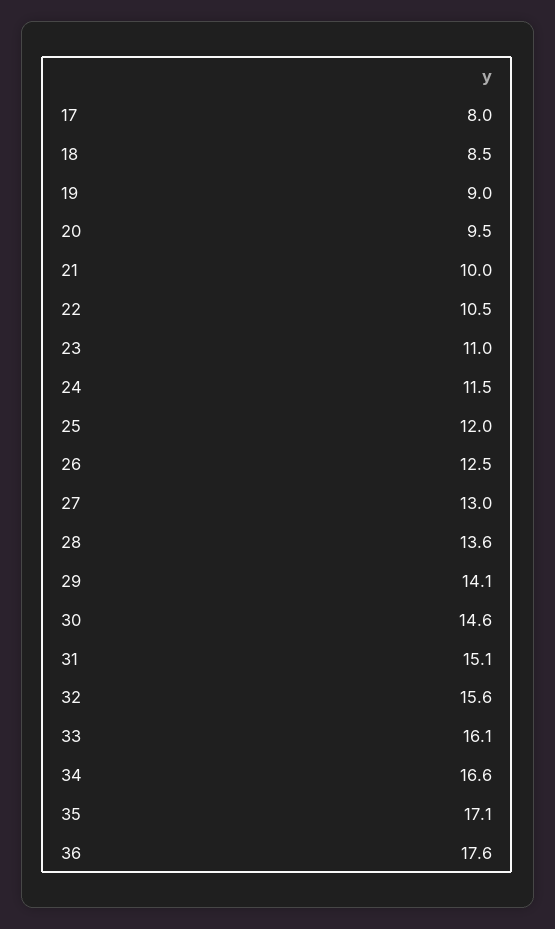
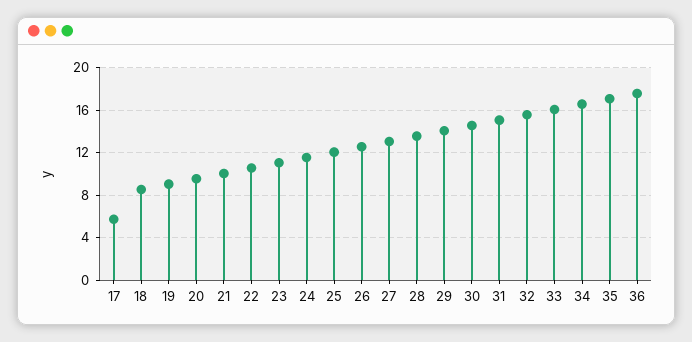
  {
-   "17": 8,
+   "17": 6,
    "18": 8.5,
    "19": 9,
    "20": 9.5,
    "21": 10,
    "22": 10.5,
    "23": 11,
    "24": 11.5,
    "25": 12,
    "26": 12.5,
    "27": 13,
    "28": 13.6,
    "29": 14.1,
    "30": 14.6,
    "31": 15.1,
    "32": 15.6,
    "33": 16.1,
    "34": 16.6,
    "35": 17.1,
    "36": 17.6
  }

